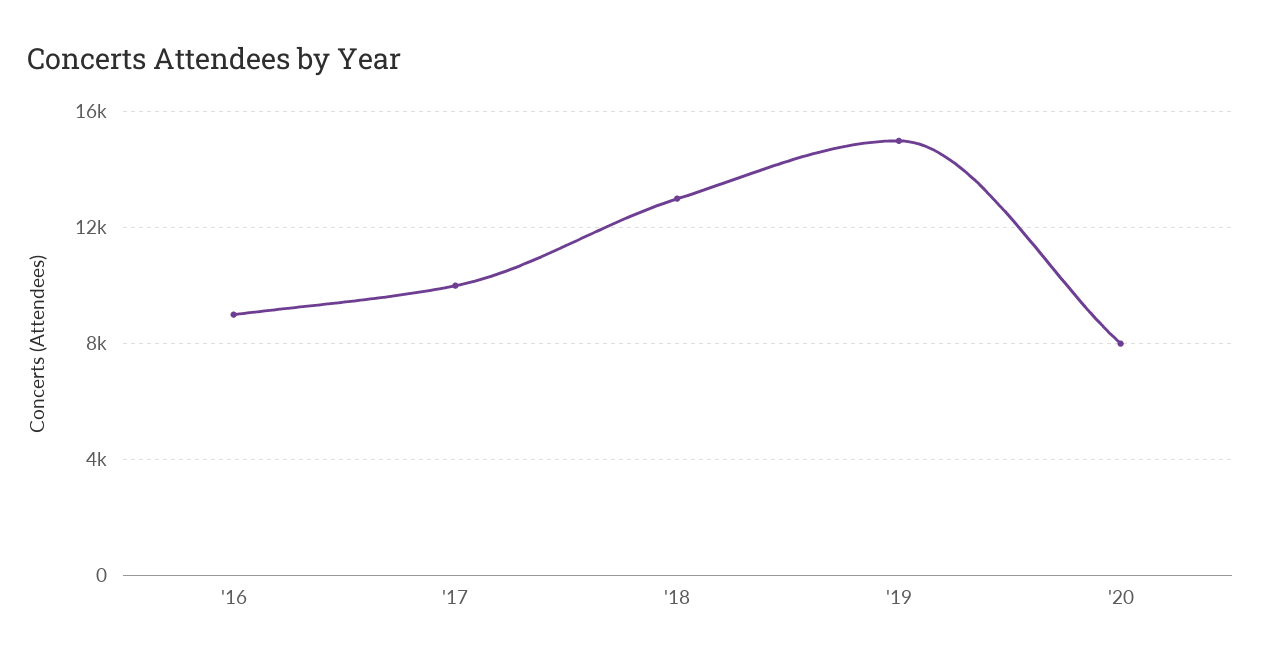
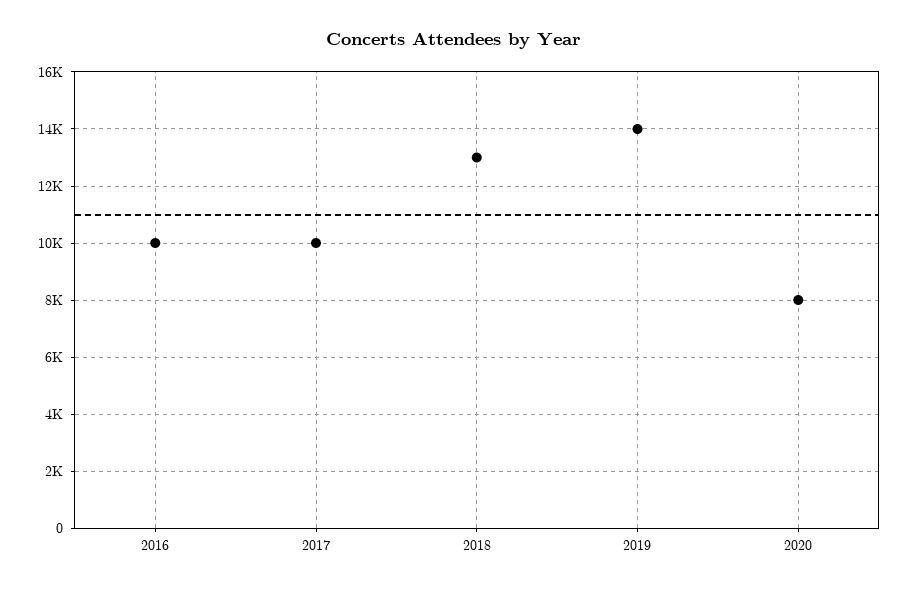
  {
-   "'16": 9000,
+   "'16": 10000,
    "'17": 10000,
    "'18": 13000,
-   "'19": 15000,
+   "'19": 14000,
    "'20": 8000
  }

